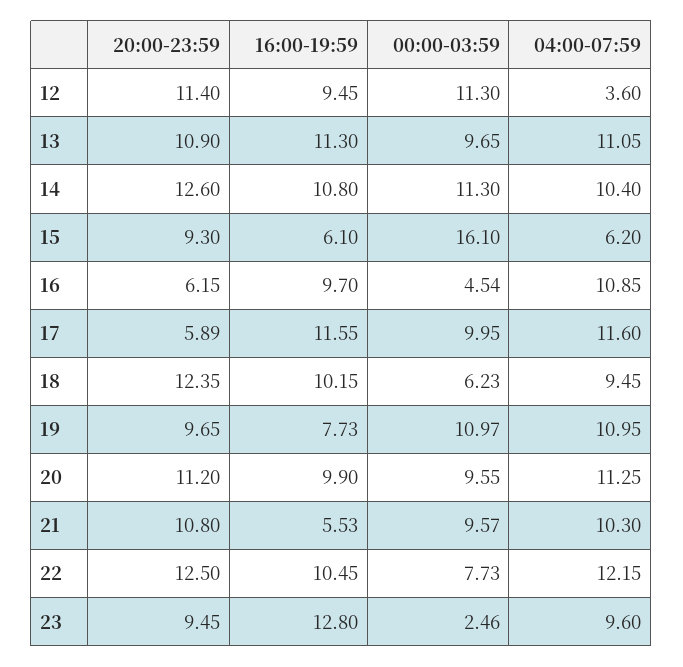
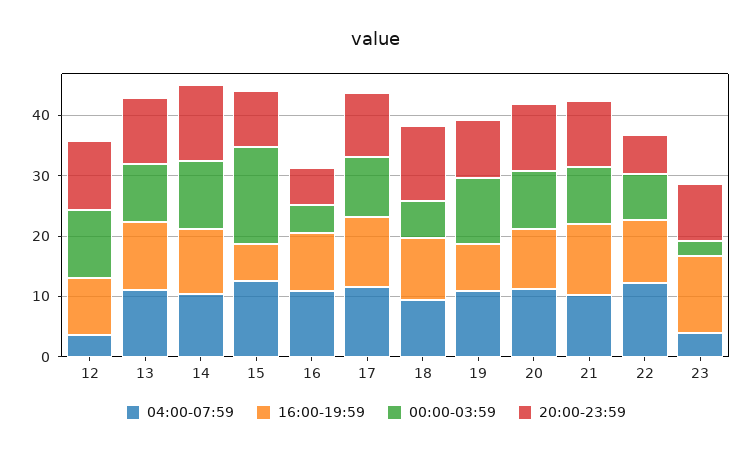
  {
    "20:00-23:59": {
      "12": 11.4,
      "13": 10.9,
      "14": 12.6,
      "15": 9.3,
      "16": 6.15,
-     "17": 5.89,
+     "17": 10,
      "18": 12.35,
      "19": 9.65,
      "20": 11.2,
      "21": 10.8,
-     "22": 12.5,
+     "22": 6,
      "23": 9.45
    },
    "16:00-19:59": {
      "12": 9.45,
      "13": 11.3,
      "14": 10.8,
      "15": 6.1,
      "16": 9.7,
      "17": 11.55,
      "18": 10.15,
      "19": 7.73,
      "20": 9.9,
-     "21": 5.53,
+     "21": 12,
      "22": 10.45,
      "23": 12.8
    },
    "00:00-03:59": {
      "12": 11.3,
      "13": 9.65,
      "14": 11.3,
      "15": 16.1,
      "16": 4.54,
      "17": 9.95,
      "18": 6.23,
      "19": 10.97,
      "20": 9.55,
      "21": 9.57,
      "22": 7.73,
      "23": 2.46
    },
    "04:00-07:59": {
      "12": 3.6,
      "13": 11.05,
      "14": 10.4,
-     "15": 6.2,
+     "15": 12,
      "16": 10.85,
      "17": 11.6,
      "18": 9.45,
      "19": 10.95,
      "20": 11.25,
      "21": 10.3,
      "22": 12.15,
-     "23": 9.6
+     "23": 4
    }
  }

